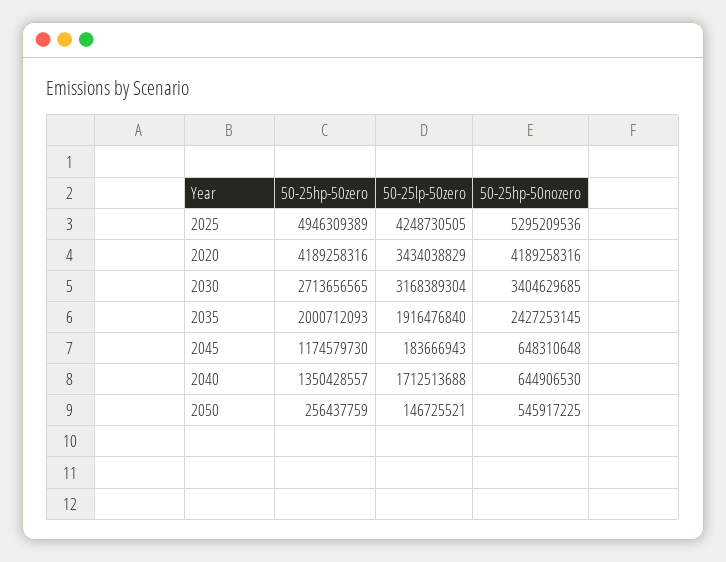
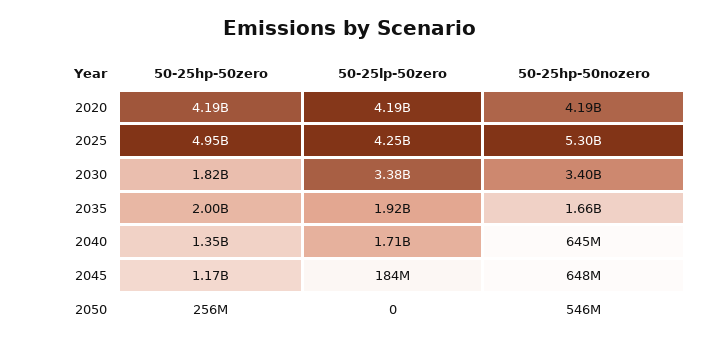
  {
    "50-25hp-50zero": {
      "2025": 4946309389,
      "2020": 4189258316,
-     "2030": 2713656565,
+     "2030": 1820000000,
      "2035": 2000712093,
      "2045": 1174579730,
      "2040": 1350428557,
      "2050": 256437759
    },
    "50-25lp-50zero": {
      "2025": 4248730505,
-     "2020": 3434038829,
+     "2020": 4190000000,
-     "2030": 3168389304,
+     "2030": 3380000000,
      "2035": 1916476840,
      "2045": 183666943,
      "2040": 1712513688,
-     "2050": 146725521
+     "2050": 0
    },
    "50-25hp-50nozero": {
      "2025": 5295209536,
      "2020": 4189258316,
      "2030": 3404629685,
-     "2035": 2427253145,
+     "2035": 1660000000,
      "2045": 648310648,
      "2040": 644906530,
      "2050": 545917225
    }
  }

